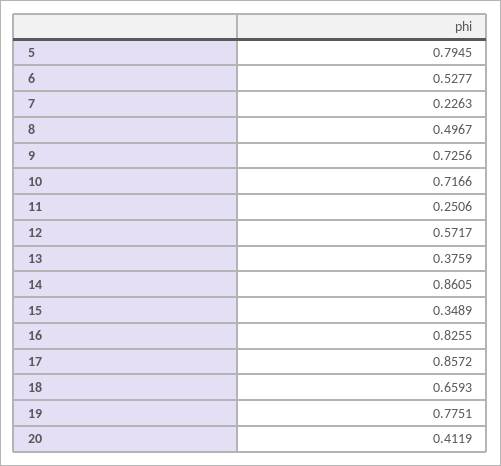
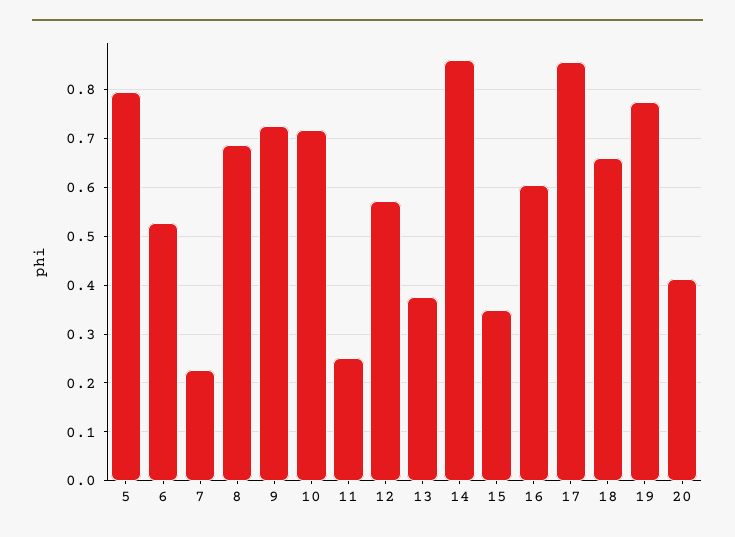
  {
    "5": 0.7945,
    "6": 0.5277,
    "7": 0.2263,
-   "8": 0.4967,
+   "8": 0.68,
    "9": 0.7256,
    "10": 0.7166,
    "11": 0.2506,
    "12": 0.5717,
    "13": 0.3759,
    "14": 0.8605,
    "15": 0.3489,
-   "16": 0.8255,
+   "16": 0.6,
    "17": 0.8572,
    "18": 0.6593,
    "19": 0.7751,
    "20": 0.4119
  }

